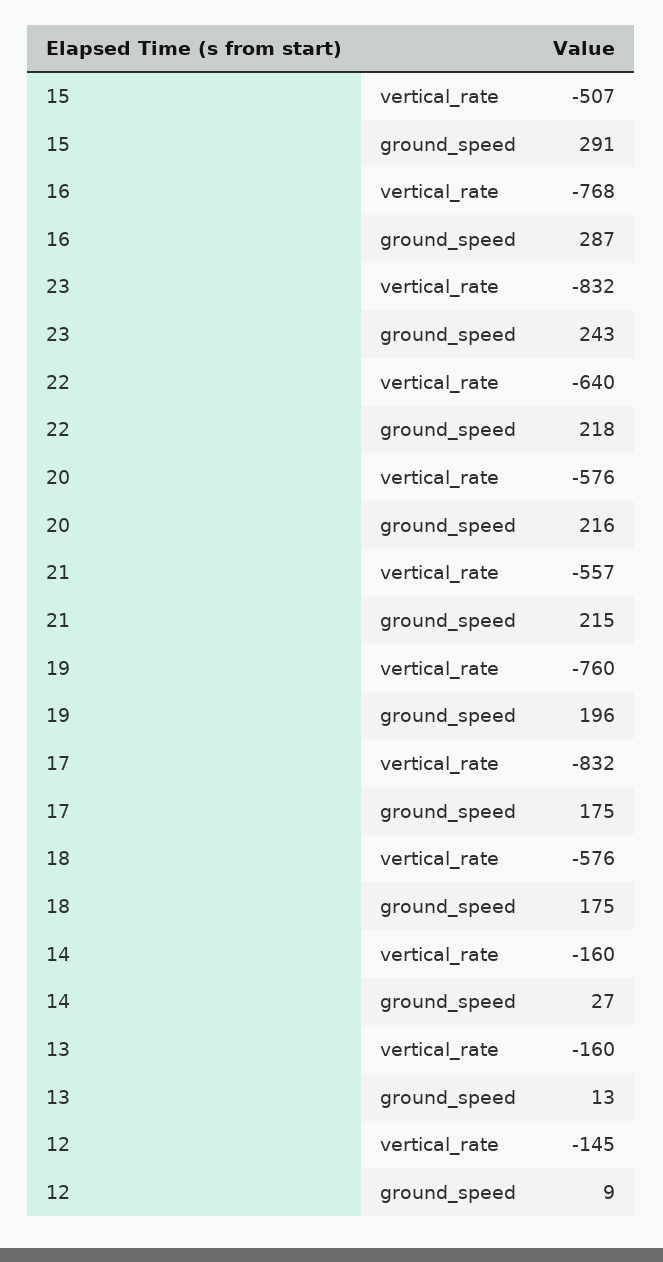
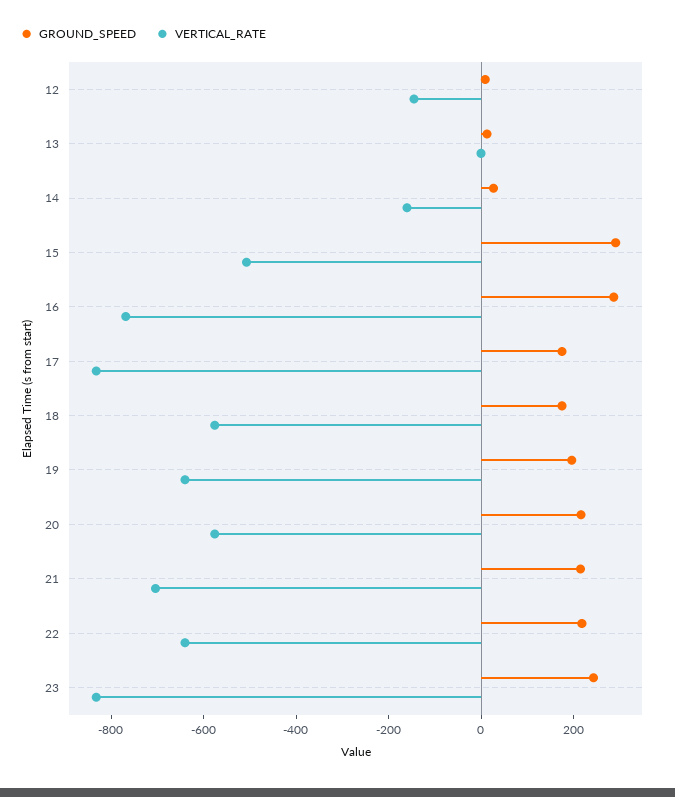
  {
    "vertical_rate": {
      "15": -507,
      "16": -768,
      "23": -832,
      "22": -640,
      "20": -576,
-     "21": -557,
+     "21": -700,
-     "19": -760,
+     "19": -650,
      "17": -832,
      "18": -576,
      "14": -160,
-     "13": -160,
+     "13": 0,
      "12": -145
    },
    "ground_speed": {
      "15": 291,
      "16": 287,
      "23": 243,
      "22": 218,
      "20": 216,
      "21": 215,
      "19": 196,
      "17": 175,
      "18": 175,
      "14": 27,
      "13": 13,
      "12": 9
    }
  }

